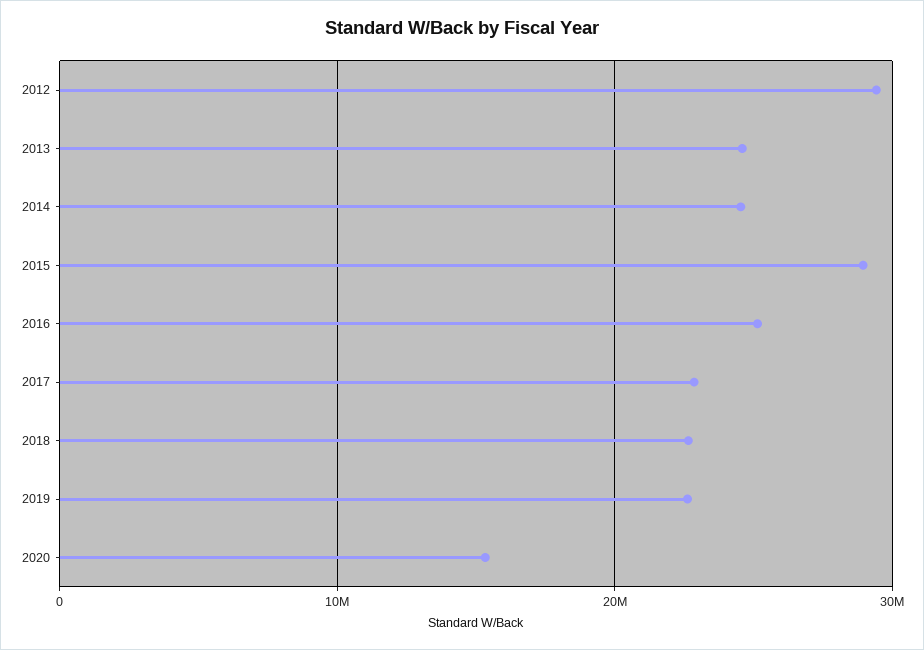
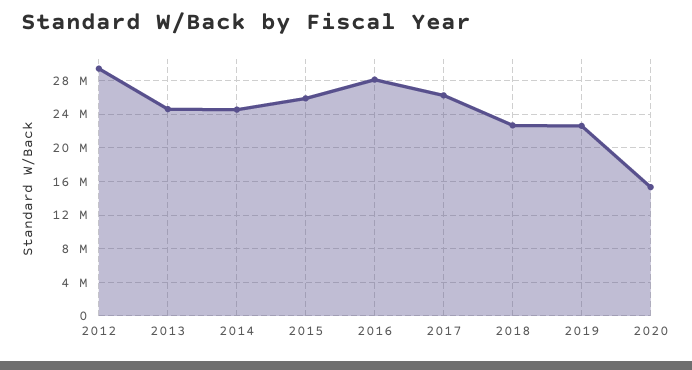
  {
    "2012": 29000000,
    "2013": 25000000,
    "2014": 25000000,
-   "2015": 29000000,
+   "2015": 26000000,
-   "2016": 25000000,
+   "2016": 28000000,
-   "2017": 23000000,
+   "2017": 26000000,
    "2018": 23000000,
    "2019": 23000000,
    "2020": 15000000
  }

